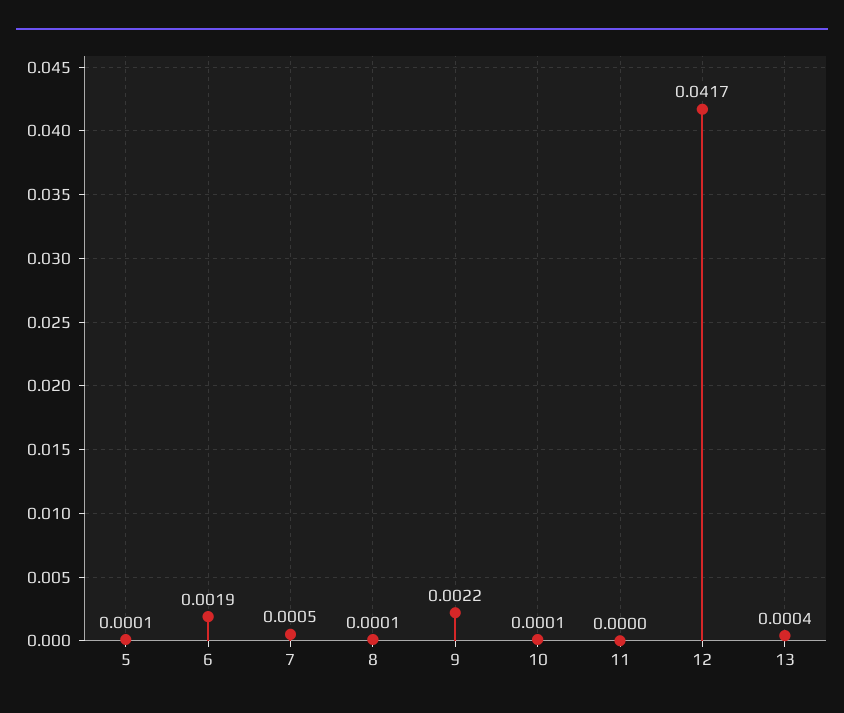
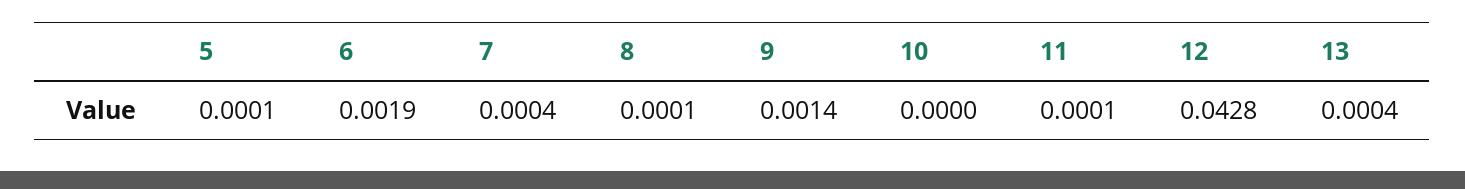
  {
    "5": 0.0001,
    "6": 0.0019,
-   "7": 0.0005,
+   "7": 0.0004,
    "8": 0.0001,
-   "9": 0.0022,
+   "9": 0.0014,
-   "10": 0.0001,
+   "10": 0,
-   "11": 0,
+   "11": 0.0001,
-   "12": 0.0417,
+   "12": 0.0428,
    "13": 0.0004
  }

